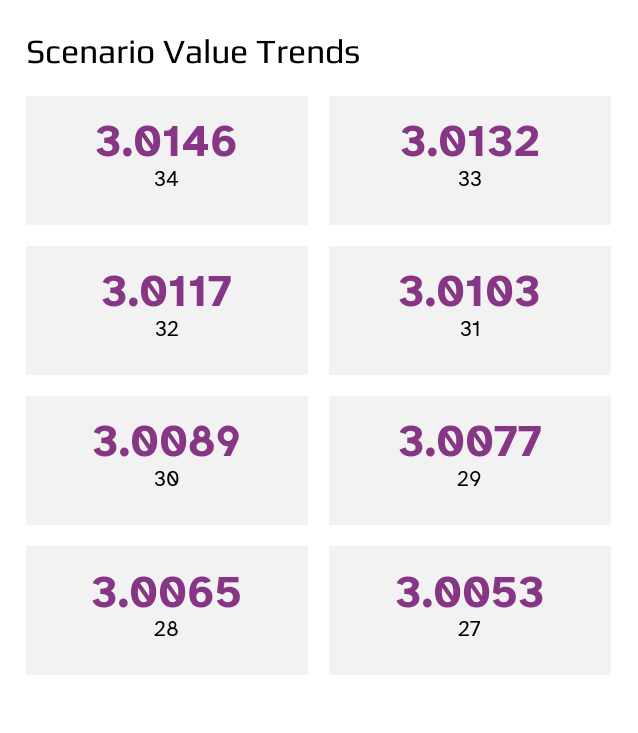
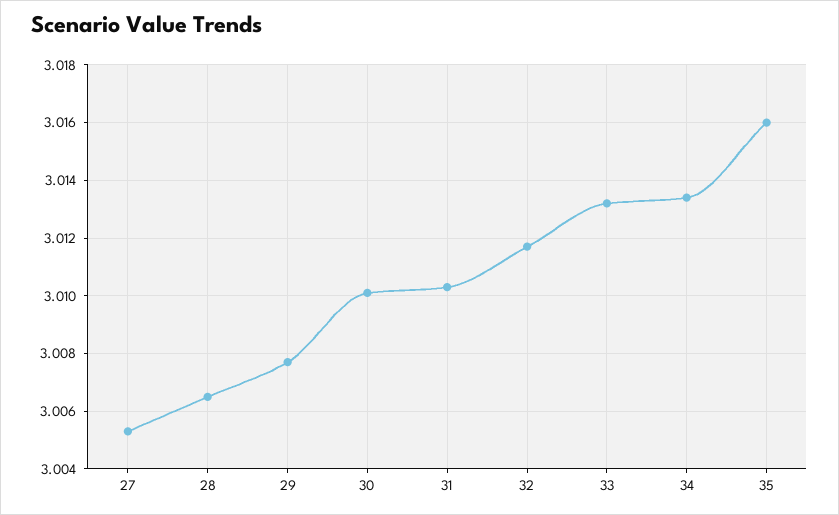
  {
-   "34": 3.0146,
+   "34": 3.0135,
    "33": 3.0132,
    "32": 3.0117,
    "31": 3.0103,
-   "30": 3.0089,
+   "30": 3.01,
    "29": 3.0077,
    "28": 3.0065,
-   "27": 3.0053
+   "27": 3.0053,
+   "35": 3.016
  }

